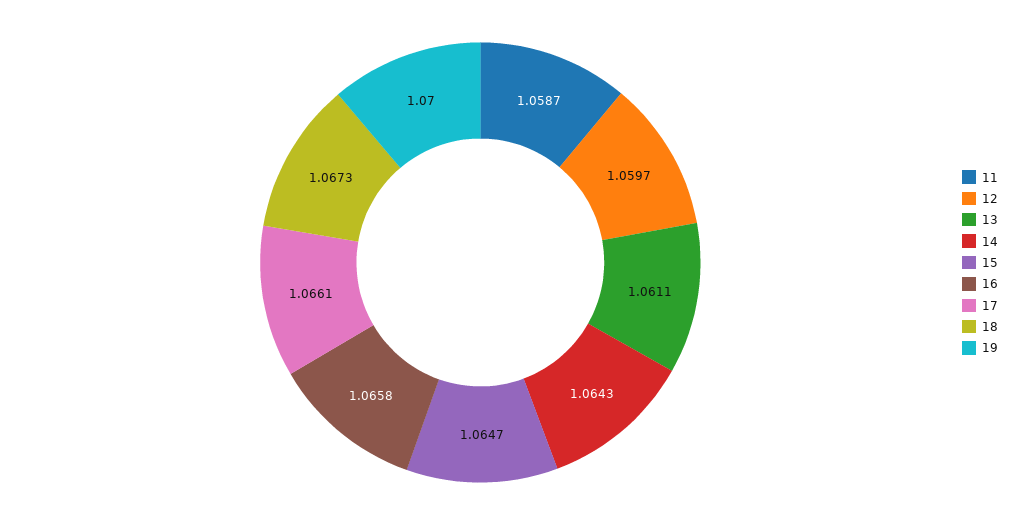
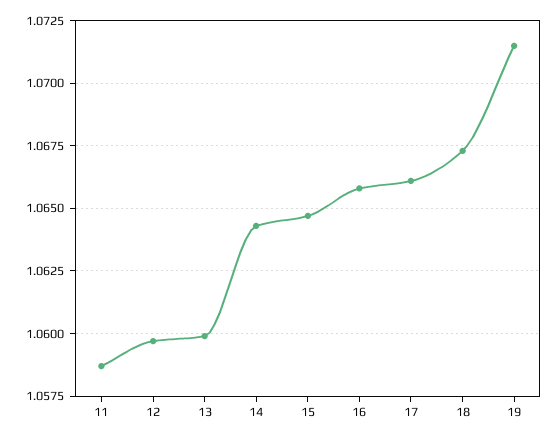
  {
    "11": 1.0587,
    "12": 1.0597,
-   "13": 1.0611,
+   "13": 1.06,
    "14": 1.0643,
    "15": 1.0647,
    "16": 1.0658,
    "17": 1.0661,
    "18": 1.0673,
-   "19": 1.07
+   "19": 1.0715
  }

